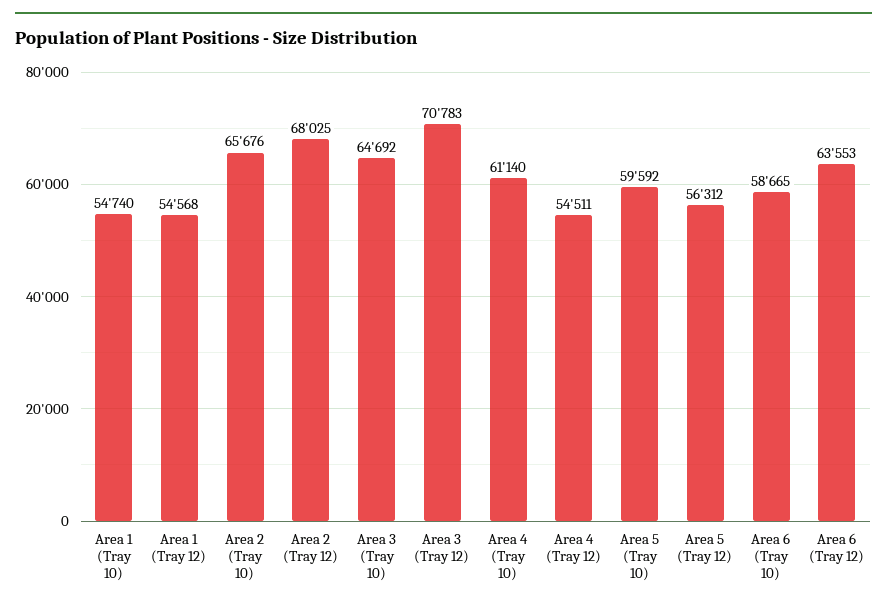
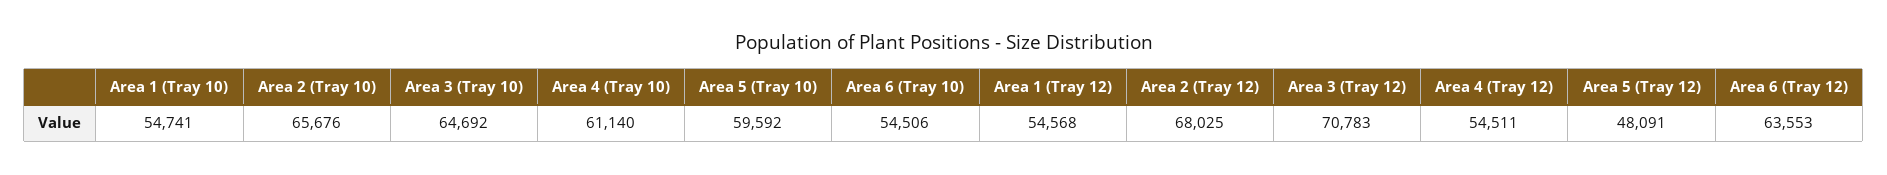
  {
-   "Area 1 (Tray 10)": 54740,
+   "Area 1 (Tray 10)": 54741,
    "Area 1 (Tray 12)": 54568,
    "Area 2 (Tray 10)": 65676,
    "Area 2 (Tray 12)": 68025,
    "Area 3 (Tray 10)": 64692,
    "Area 3 (Tray 12)": 70783,
    "Area 4 (Tray 10)": 61140,
    "Area 4 (Tray 12)": 54511,
    "Area 5 (Tray 10)": 59592,
-   "Area 5 (Tray 12)": 56312,
+   "Area 5 (Tray 12)": 48091,
-   "Area 6 (Tray 10)": 58665,
+   "Area 6 (Tray 10)": 54506,
    "Area 6 (Tray 12)": 63553
  }

